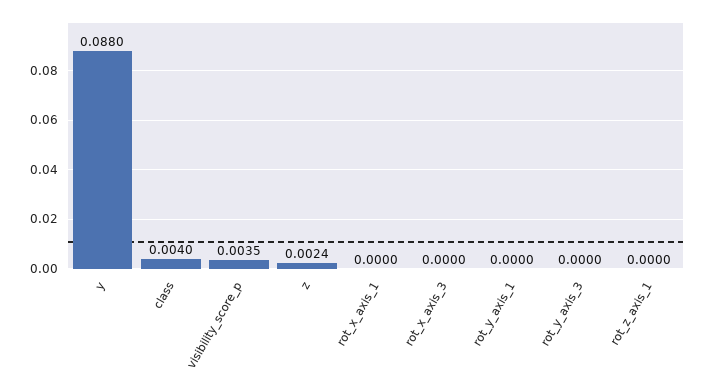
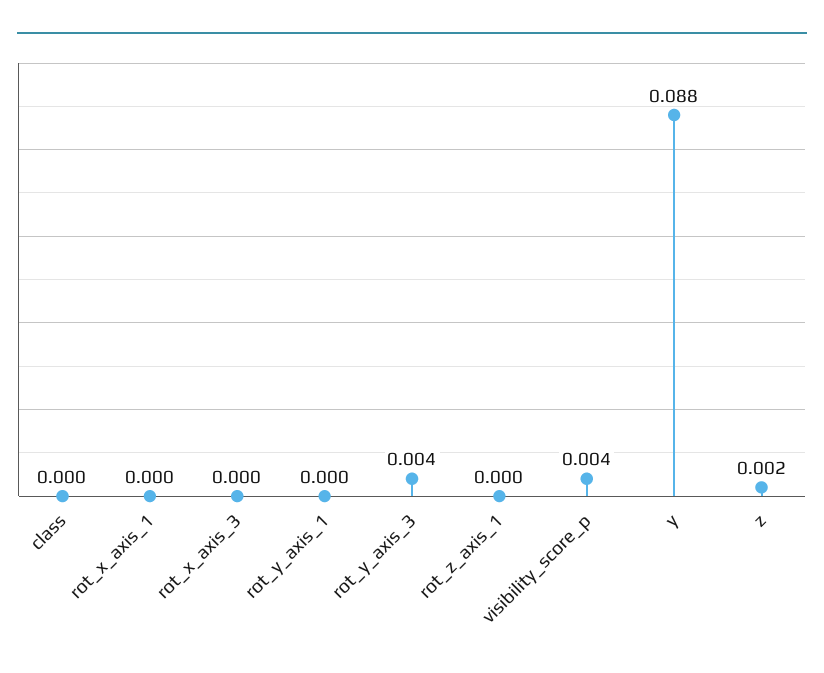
  {
    "y": 0.088,
-   "class": 0.004,
+   "class": 0,
    "visibility_score_p": 0.0035,
    "z": 0.0024,
    "rot_x_axis_1": 0,
    "rot_x_axis_3": 0,
    "rot_y_axis_1": 0,
-   "rot_y_axis_3": 0,
+   "rot_y_axis_3": 0.004,
    "rot_z_axis_1": 0
  }

